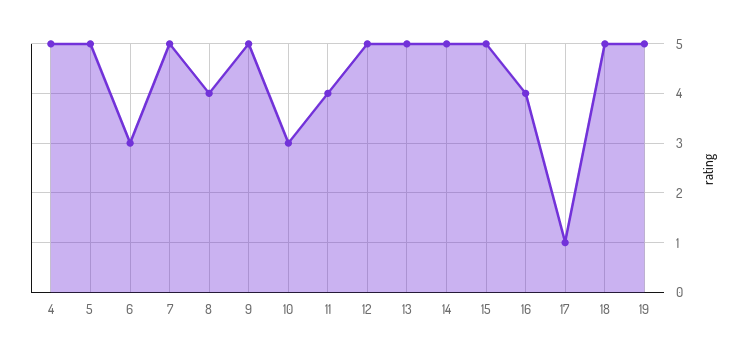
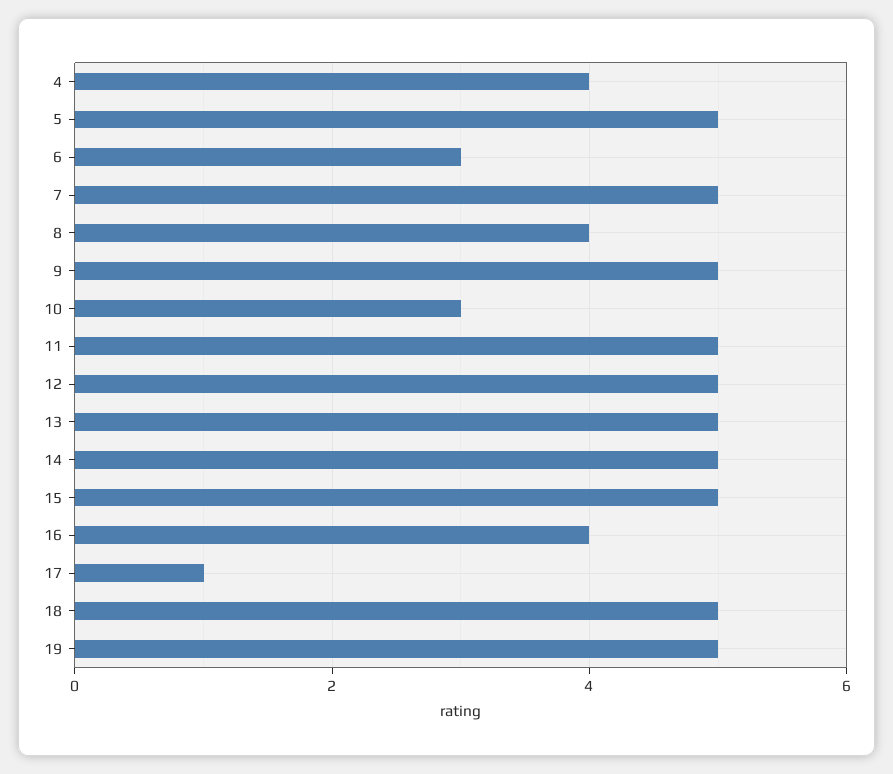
  {
-   "4": 5,
+   "4": 4,
    "5": 5,
    "6": 3,
    "7": 5,
    "8": 4,
    "9": 5,
    "10": 3,
-   "11": 4,
+   "11": 5,
    "12": 5,
    "13": 5,
    "14": 5,
    "15": 5,
    "16": 4,
    "17": 1,
    "18": 5,
    "19": 5
  }

